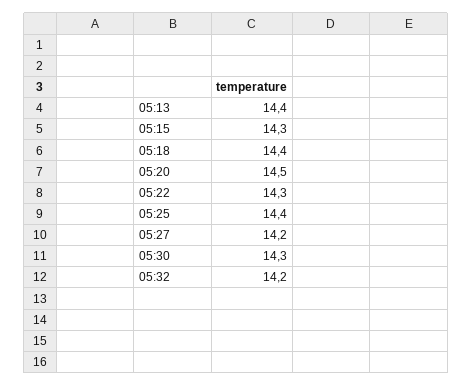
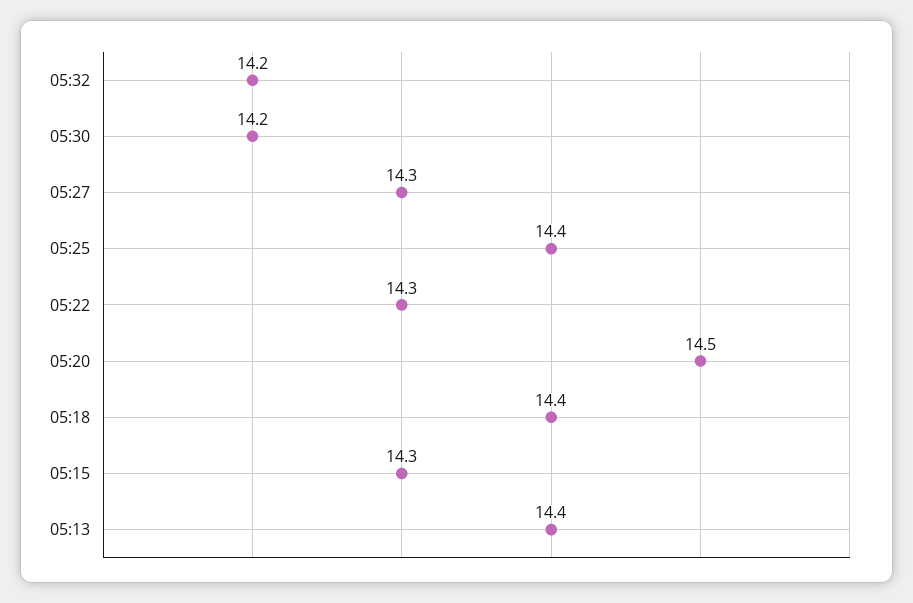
  {
    "05:13": 14.4,
    "05:15": 14.3,
    "05:18": 14.4,
    "05:20": 14.5,
    "05:22": 14.3,
    "05:25": 14.4,
-   "05:27": 14.2,
+   "05:27": 14.3,
-   "05:30": 14.3,
+   "05:30": 14.2,
    "05:32": 14.2
  }

